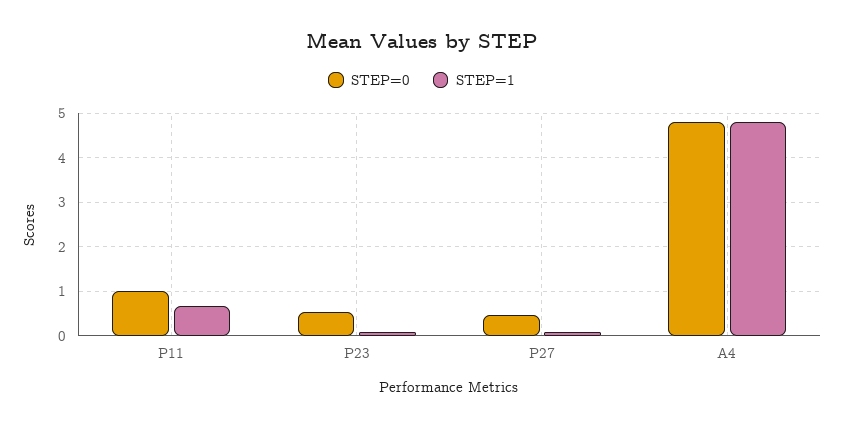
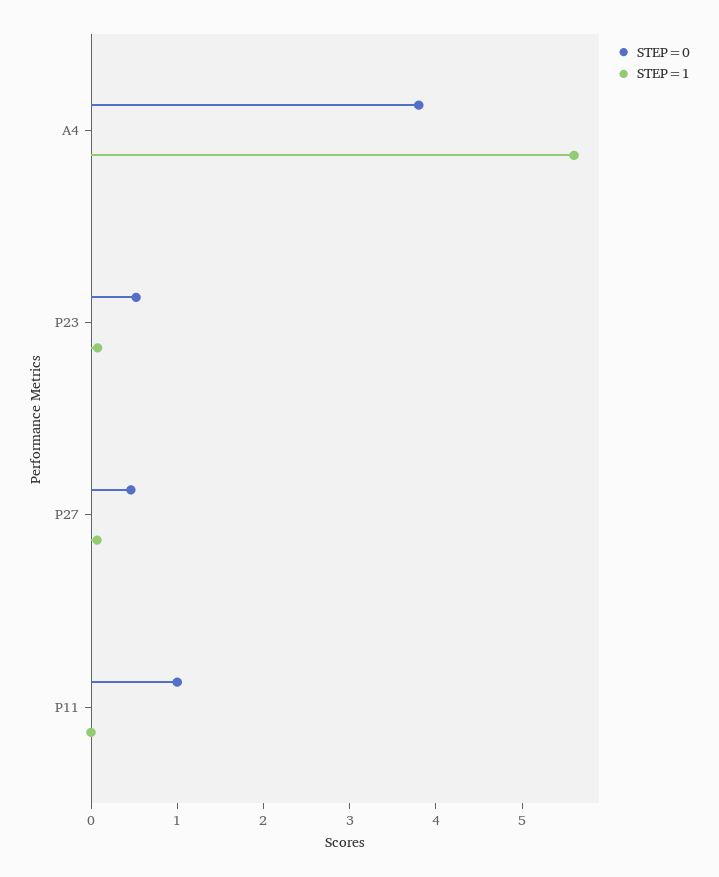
  {
    "STEP=0": {
      "P11": 1,
      "P23": 0.6,
      "P27": 0.4,
-     "A4": 4.8
+     "A4": 3.8
    },
    "STEP=1": {
-     "P11": 0.6,
+     "P11": 0,
      "P23": 0,
      "P27": 0,
-     "A4": 4.8
+     "A4": 5.6
    }
  }

